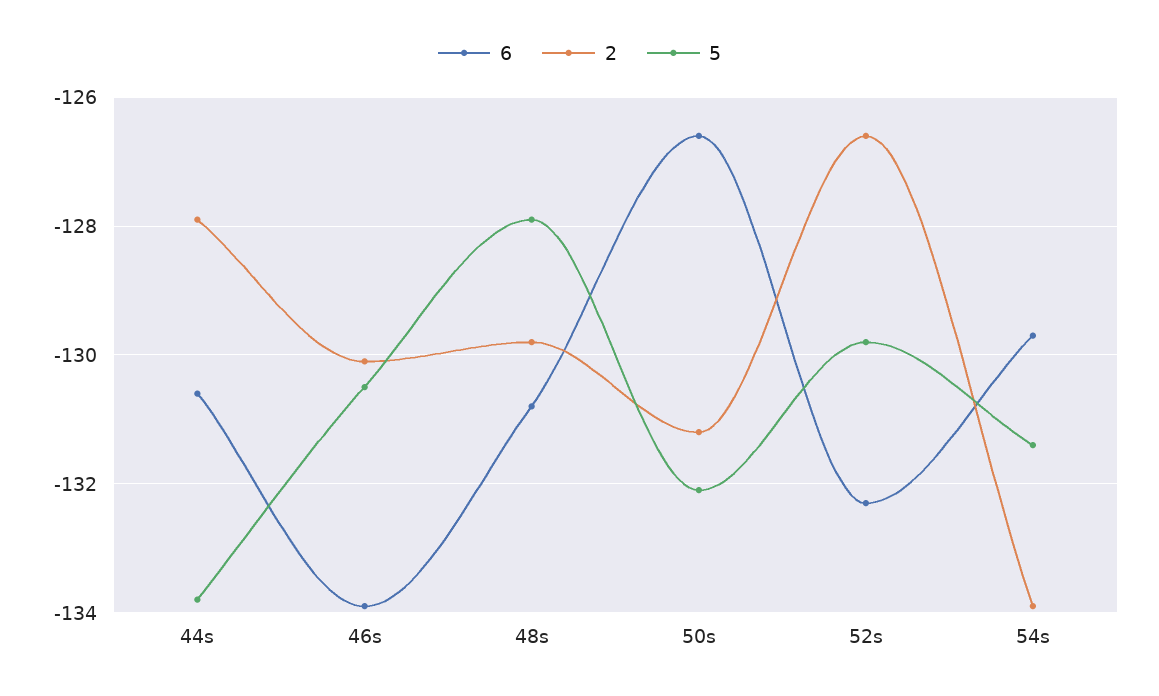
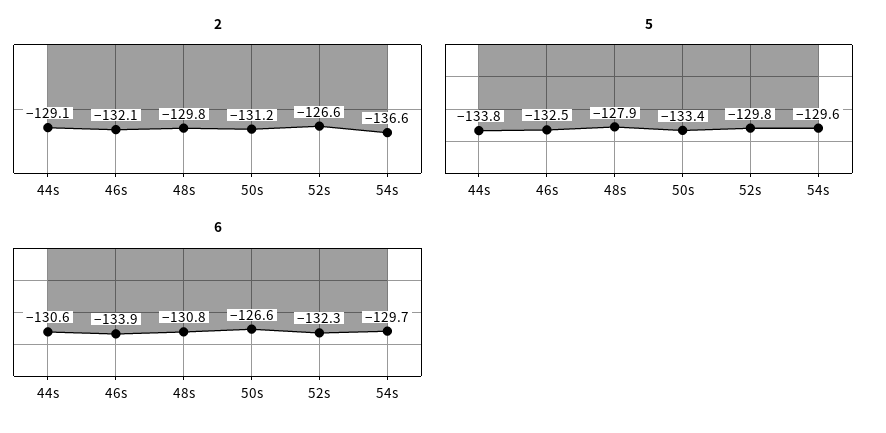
  {
    "6": {
      "44s": -130.6,
      "46s": -133.9,
      "48s": -130.8,
      "50s": -126.6,
      "52s": -132.3,
      "54s": -129.7
    },
    "2": {
-     "44s": -128,
+     "44s": -129.1,
-     "46s": -130,
+     "46s": -132.1,
      "48s": -129.8,
      "50s": -131.2,
      "52s": -126.6,
-     "54s": -134
+     "54s": -136.6
    },
    "5": {
      "44s": -133.8,
-     "46s": -130.5,
+     "46s": -132.5,
      "48s": -127.9,
-     "50s": -132,
+     "50s": -133.4,
      "52s": -129.8,
-     "54s": -131.5
+     "54s": -129.6
    }
  }

